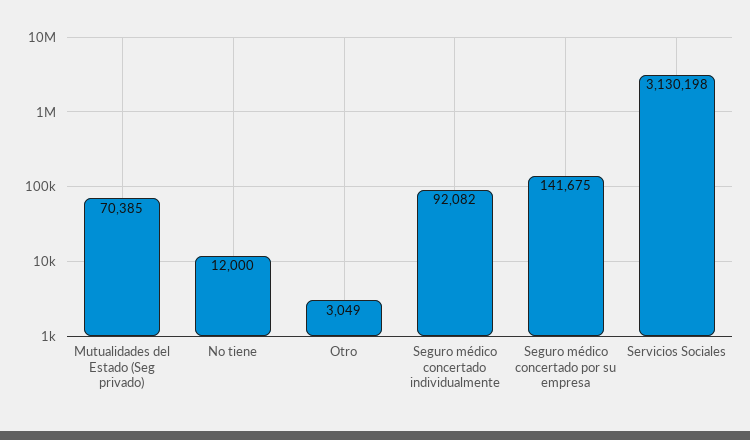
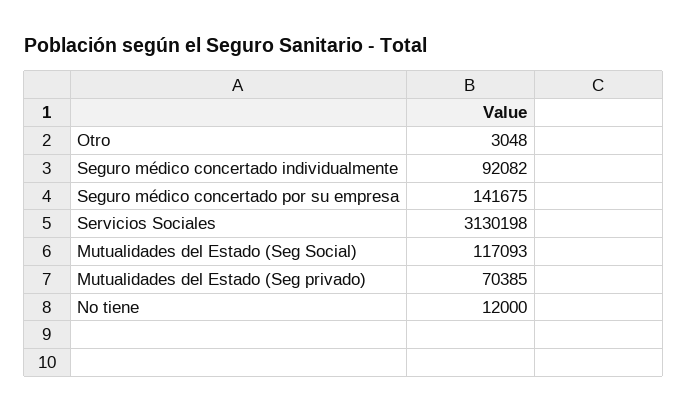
  {
    "Mutualidades del Estado (Seg privado)": 70385,
    "No tiene": 12000,
-   "Otro": 3049,
+   "Otro": 3048,
    "Seguro médico concertado individualmente": 92082,
    "Seguro médico concertado por su empresa": 141675,
-   "Servicios Sociales": 3130198
+   "Servicios Sociales": 3130198,
+   "Mutualidades del Estado (Seg Social)": 117093
  }

